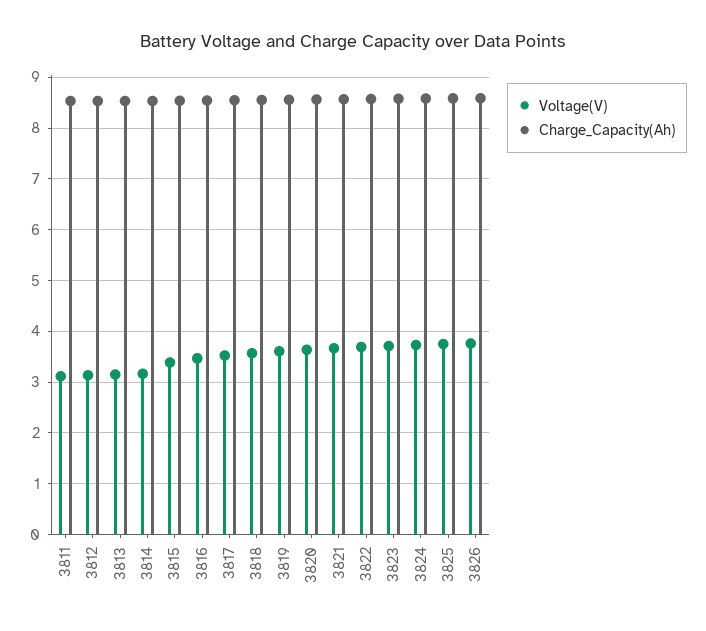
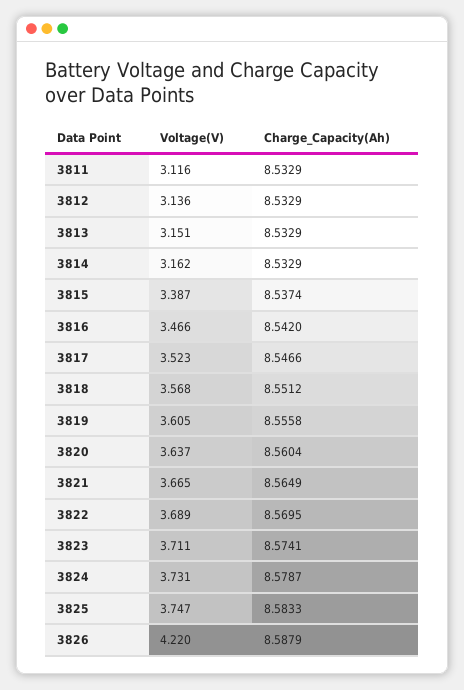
  {
    "Voltage(V)": {
      "3811": 3.116,
      "3812": 3.136,
      "3813": 3.151,
      "3814": 3.162,
      "3815": 3.387,
      "3816": 3.466,
      "3817": 3.523,
      "3818": 3.568,
      "3819": 3.605,
      "3820": 3.637,
      "3821": 3.665,
      "3822": 3.689,
      "3823": 3.711,
      "3824": 3.731,
      "3825": 3.747,
-     "3826": 3.8
+     "3826": 4.22
    },
    "Charge_Capacity(Ah)": {
      "3811": 8.5329,
      "3812": 8.5329,
      "3813": 8.5329,
      "3814": 8.5329,
      "3815": 8.5374,
      "3816": 8.542,
      "3817": 8.5466,
      "3818": 8.5512,
      "3819": 8.5558,
      "3820": 8.5604,
      "3821": 8.5649,
      "3822": 8.5695,
      "3823": 8.5741,
      "3824": 8.5787,
      "3825": 8.5833,
      "3826": 8.5879
    }
  }

